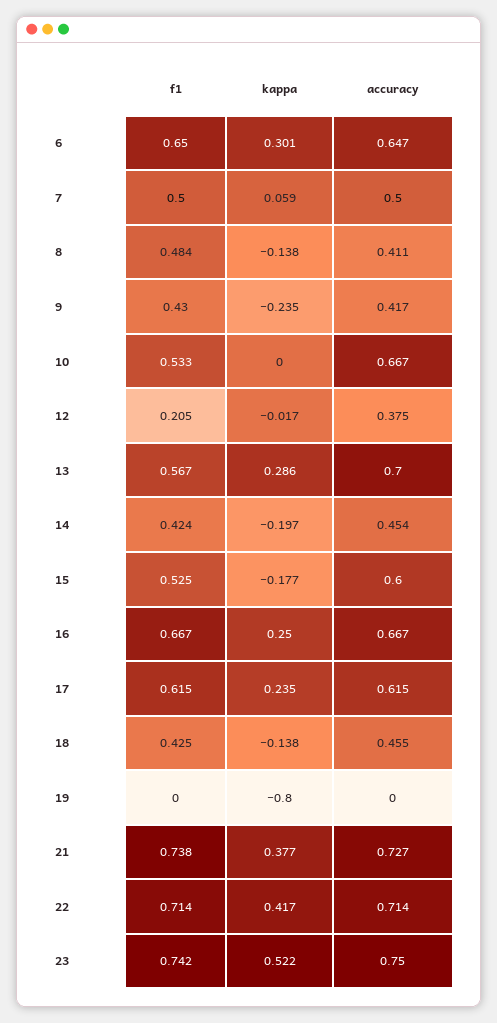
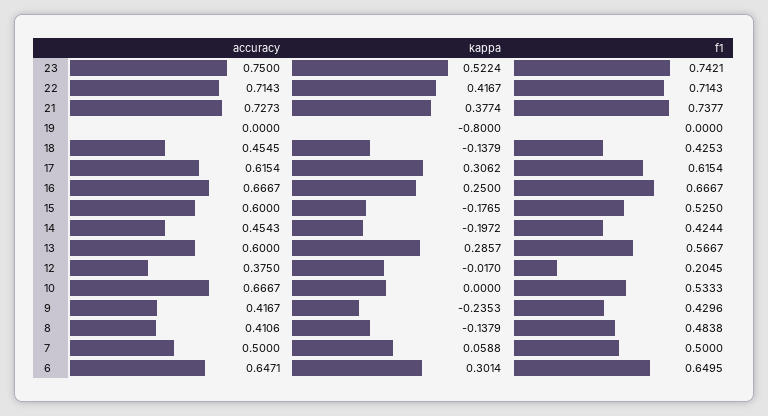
  {
    "f1": {
      "6": 0.6495,
      "7": 0.5,
      "8": 0.4838,
      "9": 0.4296,
      "10": 0.5333,
      "12": 0.2045,
      "13": 0.5667,
      "14": 0.4244,
      "15": 0.525,
      "16": 0.6667,
      "17": 0.6154,
      "18": 0.4253,
      "19": 0,
      "21": 0.7377,
      "22": 0.7143,
      "23": 0.7421
    },
    "kappa": {
      "6": 0.3014,
      "7": 0.0588,
      "8": -0.1379,
      "9": -0.2353,
      "10": 0,
      "12": -0.017,
      "13": 0.2857,
      "14": -0.1972,
      "15": -0.1765,
      "16": 0.25,
-     "17": 0.235,
+     "17": 0.3062,
      "18": -0.1379,
      "19": -0.8,
      "21": 0.3774,
      "22": 0.4167,
      "23": 0.5224
    },
    "accuracy": {
      "6": 0.6471,
      "7": 0.5,
      "8": 0.4106,
      "9": 0.4167,
      "10": 0.6667,
      "12": 0.375,
-     "13": 0.7,
+     "13": 0.6,
      "14": 0.4543,
      "15": 0.6,
      "16": 0.6667,
      "17": 0.6154,
      "18": 0.4545,
      "19": 0,
      "21": 0.7273,
      "22": 0.7143,
      "23": 0.75
    }
  }

